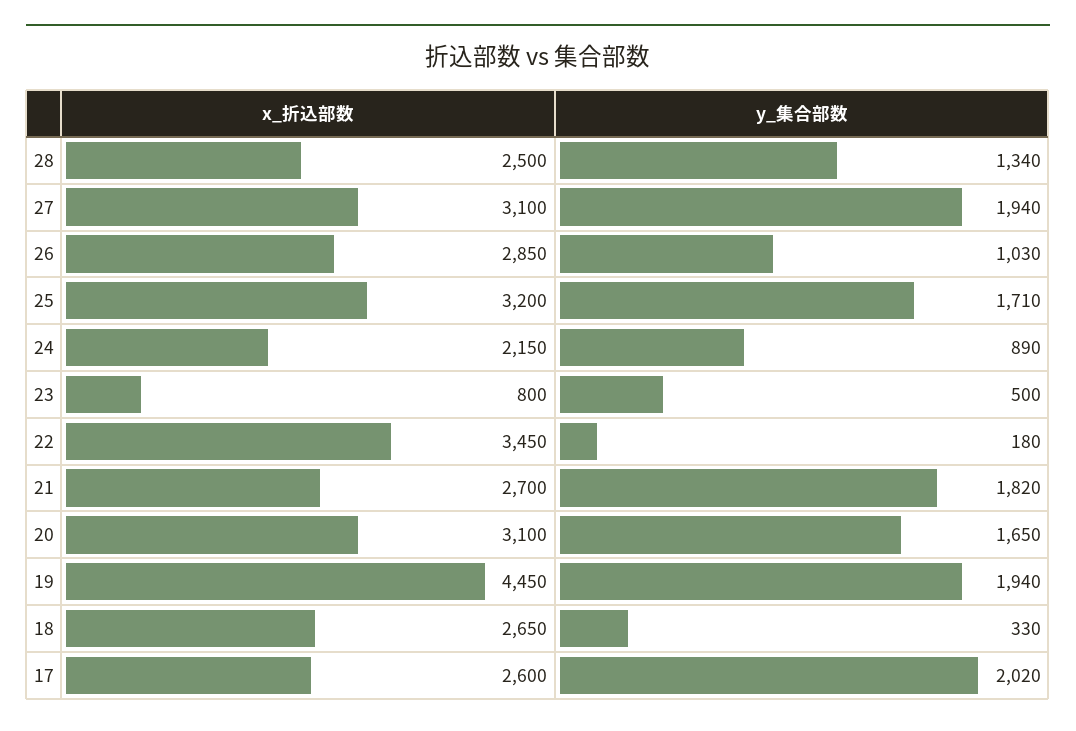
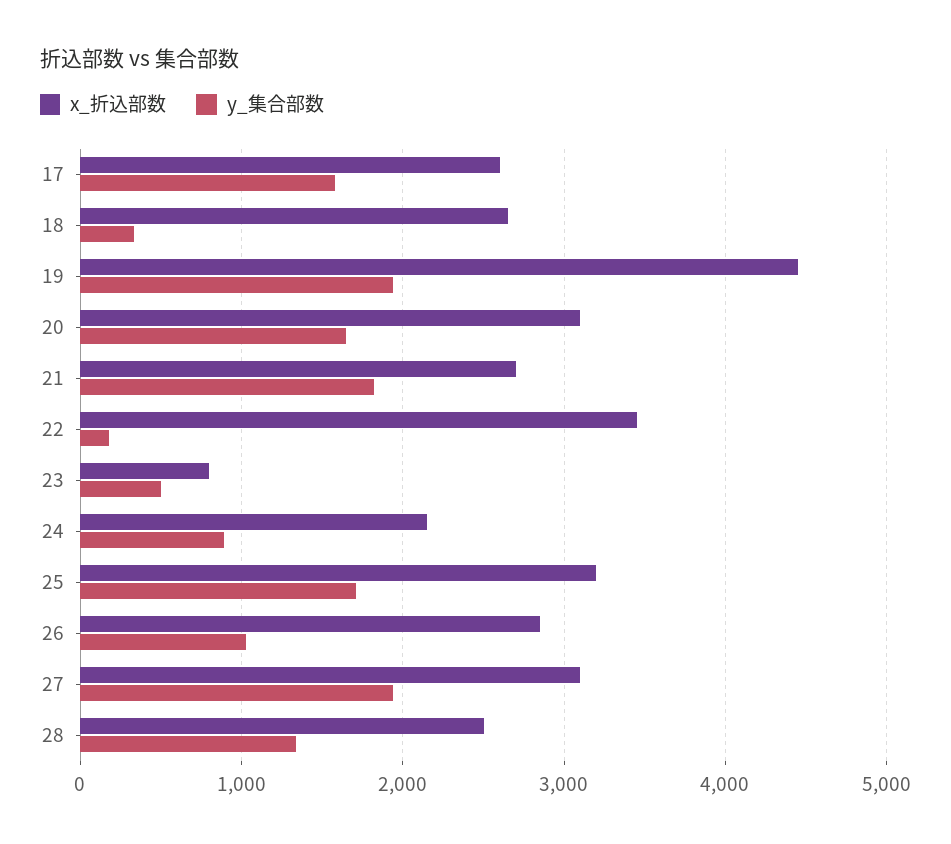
  {
    "x_折込部数": {
      "28": 2500,
      "27": 3100,
      "26": 2850,
      "25": 3200,
      "24": 2150,
      "23": 800,
      "22": 3450,
      "21": 2700,
      "20": 3100,
      "19": 4450,
      "18": 2650,
      "17": 2600
    },
    "y_集合部数": {
      "28": 1340,
      "27": 1940,
      "26": 1030,
      "25": 1710,
      "24": 890,
      "23": 500,
      "22": 180,
      "21": 1820,
      "20": 1650,
      "19": 1940,
      "18": 330,
-     "17": 2020
+     "17": 1600
    }
  }

